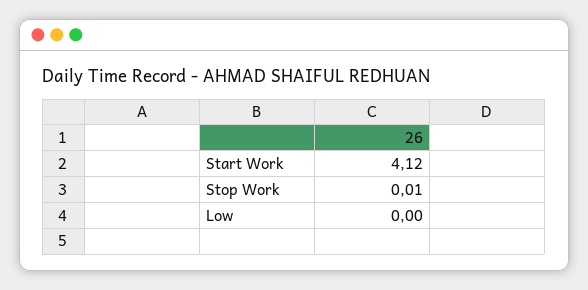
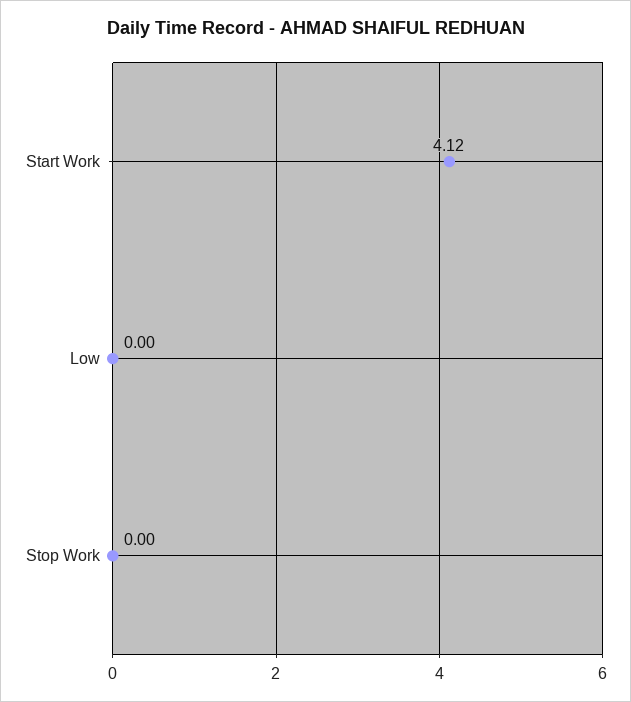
  {
    "Start Work": 4.12,
-   "Stop Work": 0.01,
+   "Stop Work": 0,
    "Low": 0
  }

